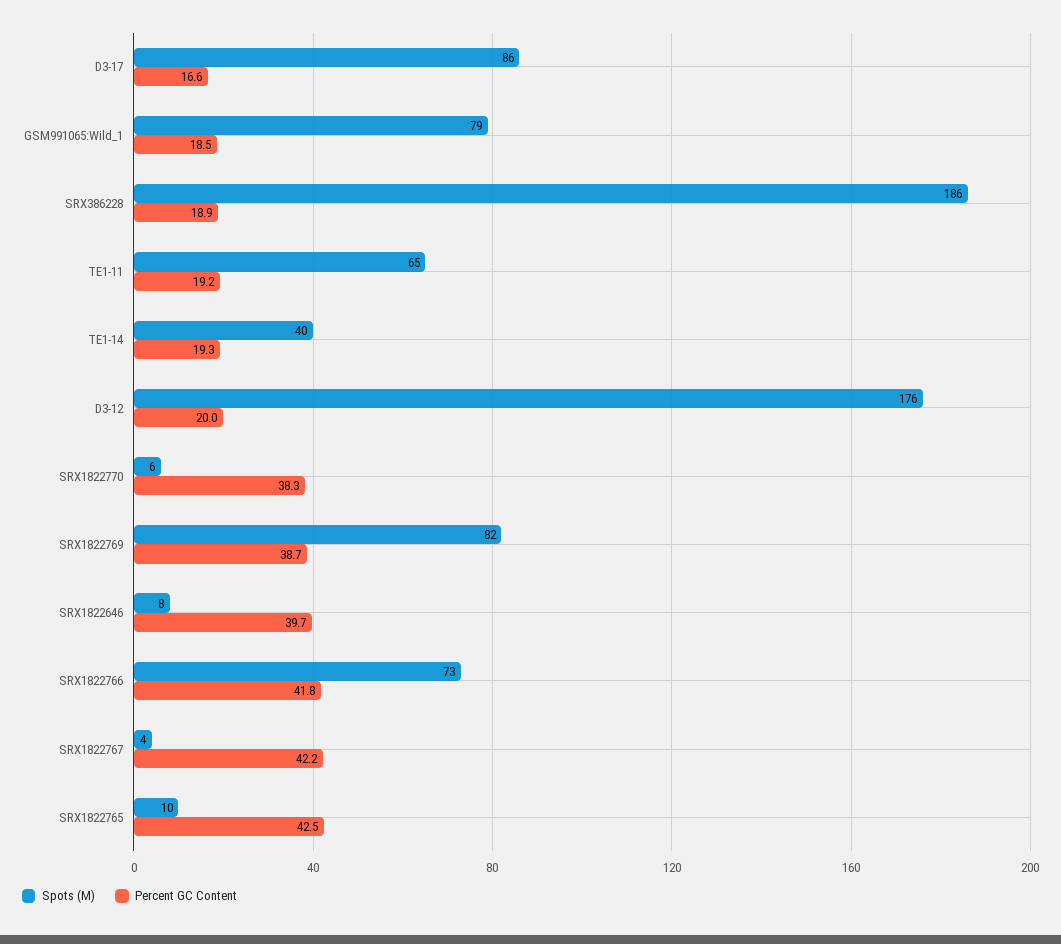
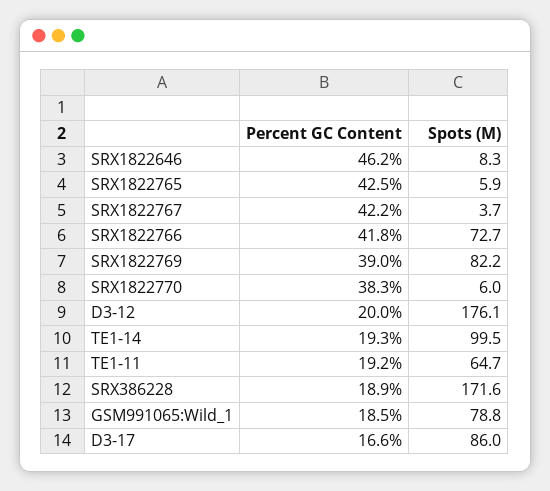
  {
    "Spots (M)": {
      "D3-17": 86,
      "GSM991065:Wild_1": 78.8,
-     "SRX386228": 186,
+     "SRX386228": 171.6,
      "TE1-11": 64.7,
-     "TE1-14": 40,
+     "TE1-14": 99.5,
      "D3-12": 176.1,
      "SRX1822770": 6,
      "SRX1822769": 82.2,
      "SRX1822646": 8.3,
      "SRX1822766": 72.7,
      "SRX1822767": 3.7,
-     "SRX1822765": 10
+     "SRX1822765": 5.9
    },
    "Percent GC Content": {
      "D3-17": 16.6,
      "GSM991065:Wild_1": 18.5,
      "SRX386228": 18.9,
      "TE1-11": 19.2,
      "TE1-14": 19.3,
      "D3-12": 20,
      "SRX1822770": 38.3,
-     "SRX1822769": 38.7,
+     "SRX1822769": 39,
-     "SRX1822646": 39.7,
+     "SRX1822646": 46.2,
      "SRX1822766": 41.8,
      "SRX1822767": 42.2,
      "SRX1822765": 42.5
    }
  }

